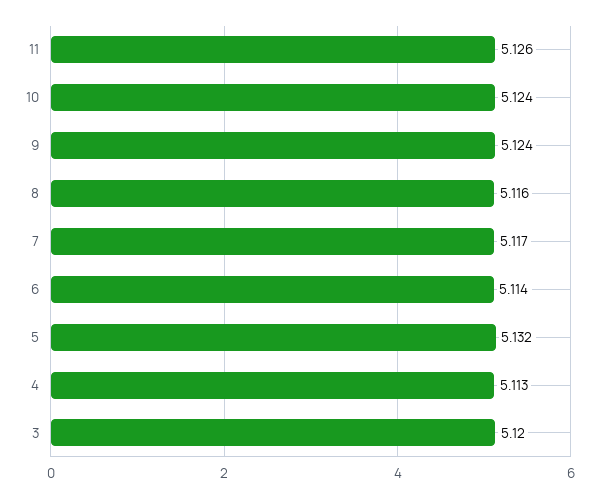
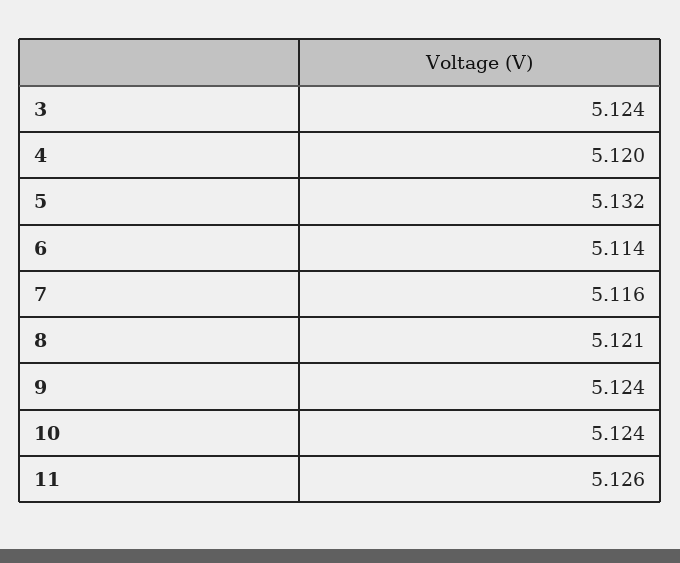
  {
    "11": 5.126,
    "10": 5.124,
    "9": 5.124,
-   "8": 5.116,
+   "8": 5.121,
-   "7": 5.117,
+   "7": 5.116,
    "6": 5.114,
    "5": 5.132,
-   "4": 5.113,
+   "4": 5.12,
-   "3": 5.12
+   "3": 5.124
  }

